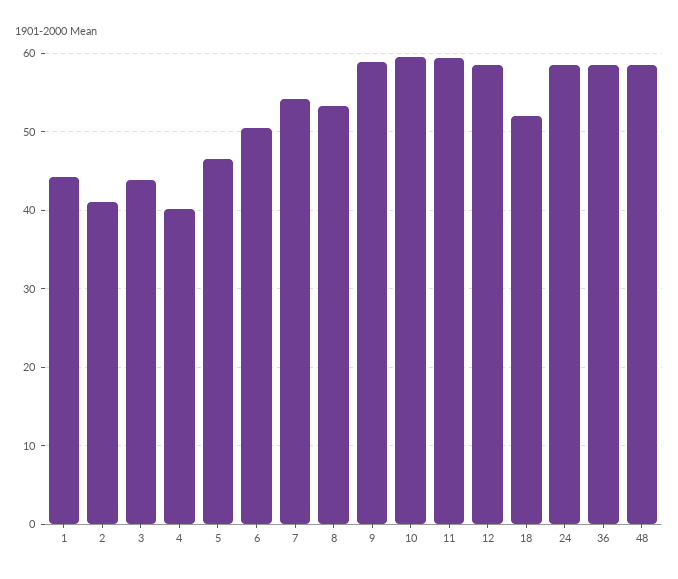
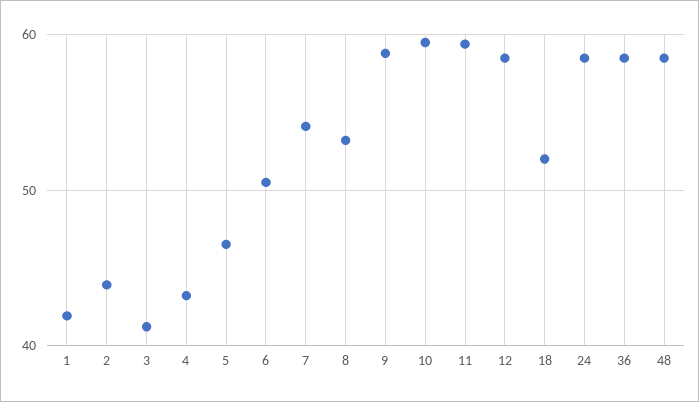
  {
-   "1": 44,
+   "1": 42,
-   "2": 41,
+   "2": 44,
-   "3": 44,
+   "3": 41,
-   "4": 40,
+   "4": 43,
    "5": 47,
    "6": 51,
    "7": 54,
    "8": 53,
    "9": 59,
    "10": 60,
    "11": 59,
    "12": 59,
    "18": 52,
    "24": 59,
    "36": 59,
    "48": 59
  }

